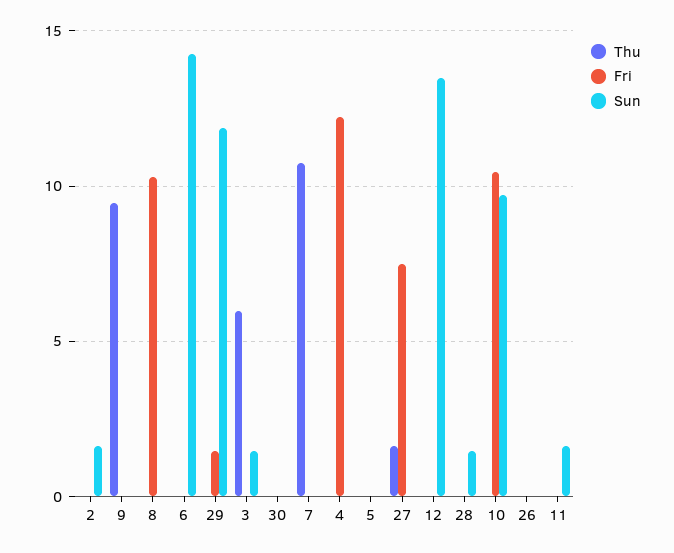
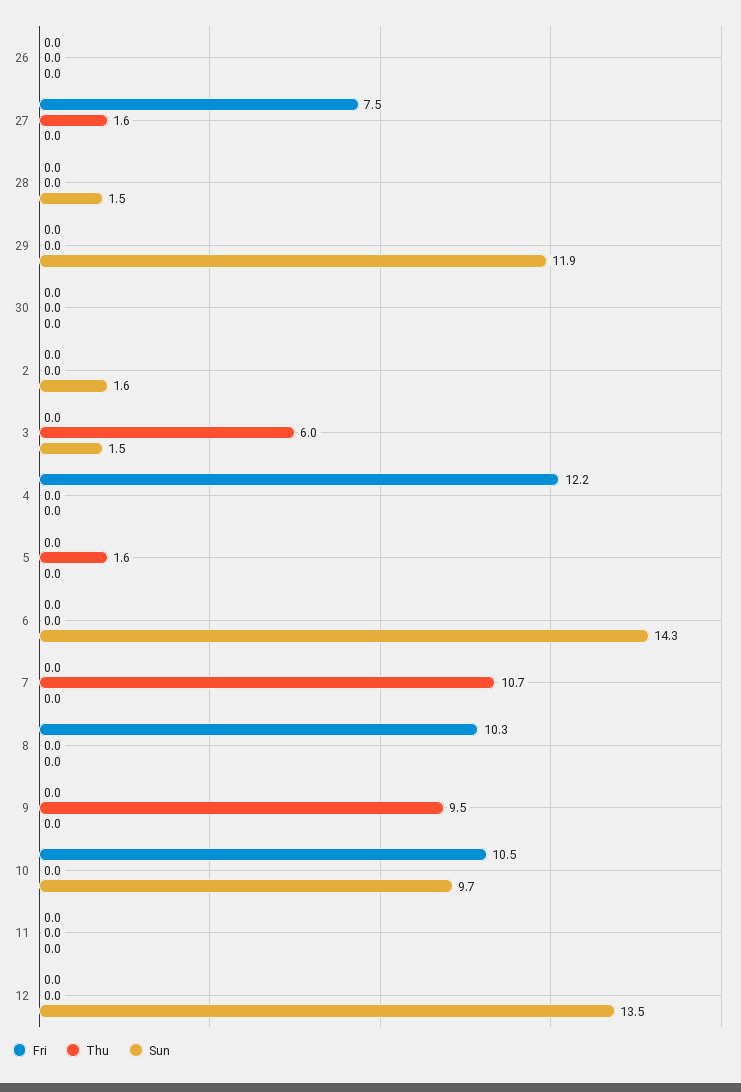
  {
    "Thu": {
      "2": 0,
      "9": 9.5,
      "8": 0,
      "6": 0,
      "29": 0,
      "3": 6,
      "30": 0,
      "7": 10.7,
      "4": 0,
-     "5": 0,
+     "5": 1.6,
      "27": 1.6,
      "12": 0,
      "28": 0,
      "10": 0,
      "26": 0,
      "11": 0
    },
    "Fri": {
      "2": 0,
      "9": 0,
      "8": 10.3,
      "6": 0,
-     "29": 1.5,
+     "29": 0,
      "3": 0,
      "30": 0,
      "7": 0,
      "4": 12.2,
      "5": 0,
      "27": 7.5,
      "12": 0,
      "28": 0,
      "10": 10.5,
      "26": 0,
      "11": 0
    },
    "Sun": {
      "2": 1.6,
      "9": 0,
      "8": 0,
      "6": 14.3,
      "29": 11.9,
      "3": 1.5,
      "30": 0,
      "7": 0,
      "4": 0,
      "5": 0,
      "27": 0,
      "12": 13.5,
      "28": 1.5,
      "10": 9.7,
      "26": 0,
-     "11": 1.5
+     "11": 0
    }
  }

